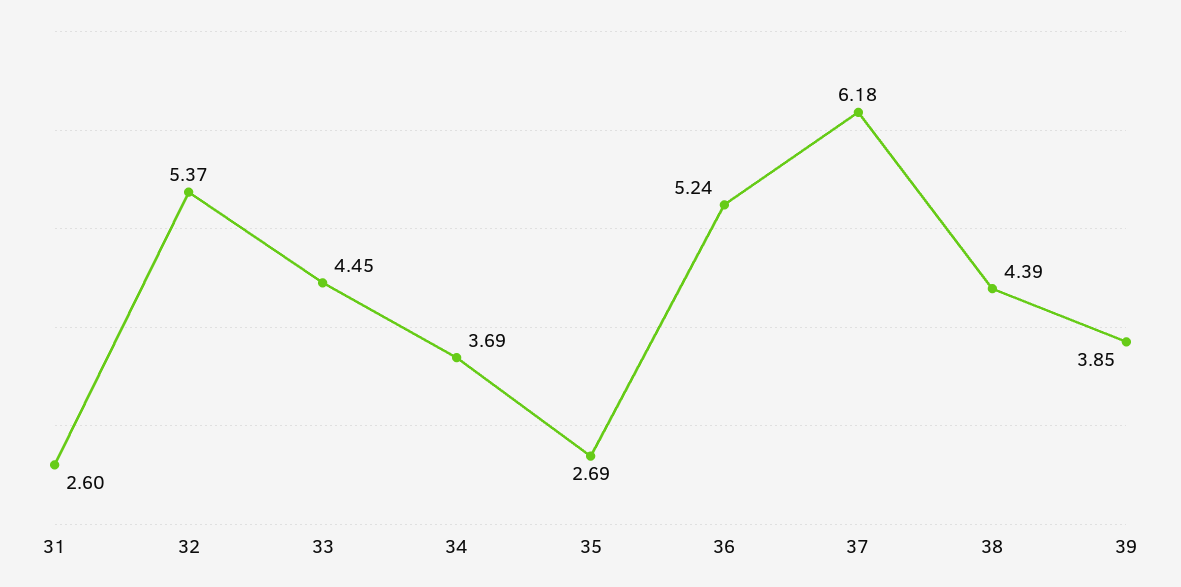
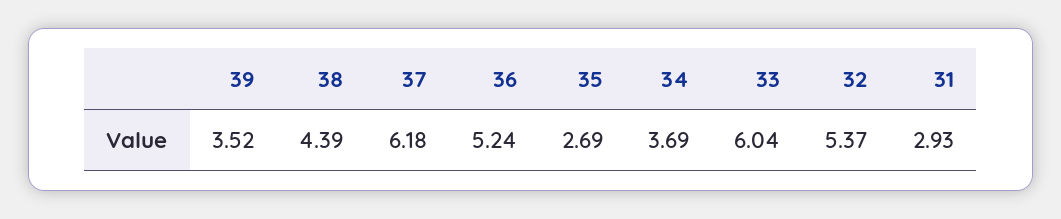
  {
-   "31": 2.6,
+   "31": 2.93,
    "32": 5.37,
-   "33": 4.45,
+   "33": 6.04,
    "34": 3.69,
    "35": 2.69,
    "36": 5.24,
    "37": 6.18,
    "38": 4.39,
-   "39": 3.85
+   "39": 3.52
  }

